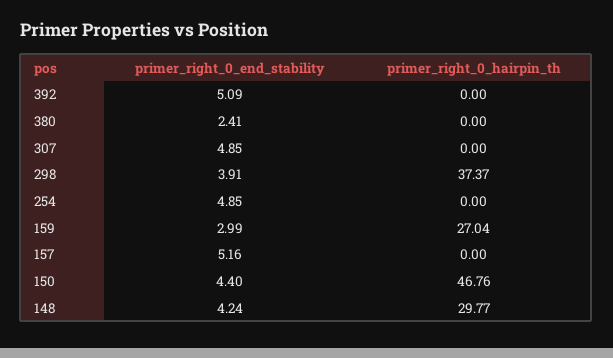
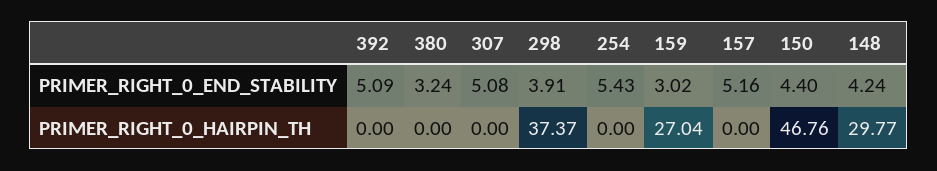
  {
    "primer_right_0_end_stability": {
      "392": 5.09,
-     "380": 2.41,
+     "380": 3.24,
-     "307": 4.85,
+     "307": 5.08,
      "298": 3.91,
-     "254": 4.85,
+     "254": 5.43,
-     "159": 2.99,
+     "159": 3.02,
      "157": 5.16,
      "150": 4.4,
      "148": 4.24
    },
    "primer_right_0_hairpin_th": {
      "392": 0,
      "380": 0,
      "307": 0,
      "298": 37.37,
      "254": 0,
      "159": 27.04,
      "157": 0,
      "150": 46.76,
      "148": 29.77
    }
  }

